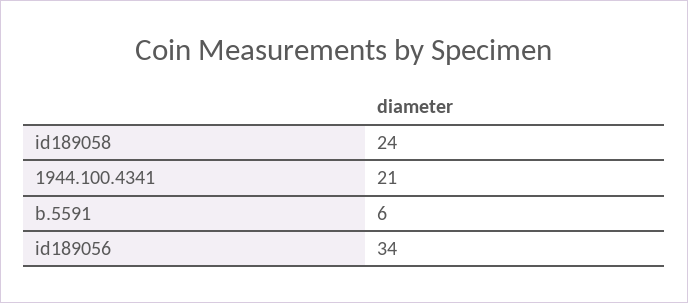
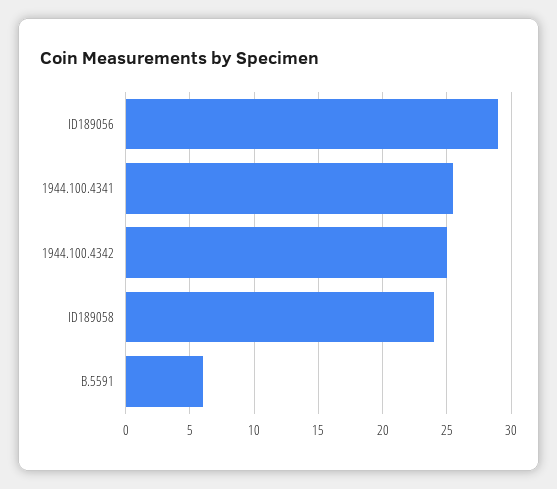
  {
    "id189058": 24,
-   "1944.100.4341": 21,
+   "1944.100.4341": 25.5,
    "b.5591": 6,
-   "id189056": 34
+   "id189056": 29,
+   "1944.100.4342": 25
  }

